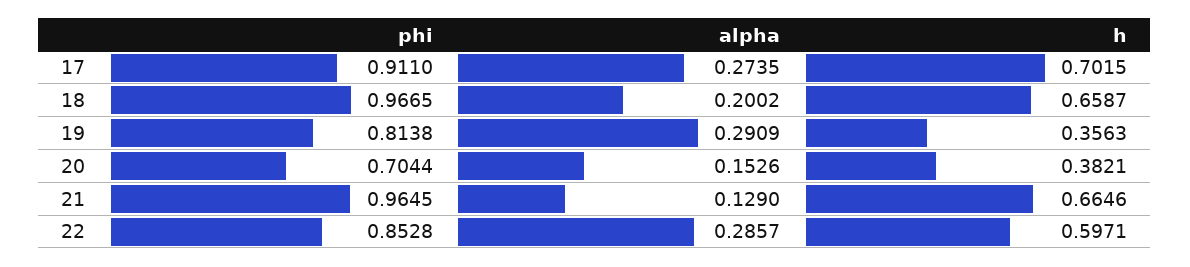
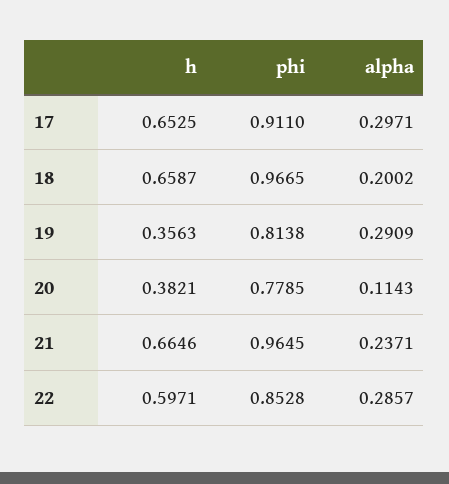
  {
    "phi": {
      "17": 0.911,
      "18": 0.9665,
      "19": 0.8138,
-     "20": 0.7044,
+     "20": 0.7785,
      "21": 0.9645,
      "22": 0.8528
    },
    "alpha": {
-     "17": 0.2735,
+     "17": 0.2971,
      "18": 0.2002,
      "19": 0.2909,
-     "20": 0.1526,
+     "20": 0.1143,
-     "21": 0.129,
+     "21": 0.2371,
      "22": 0.2857
    },
    "h": {
-     "17": 0.7015,
+     "17": 0.6525,
      "18": 0.6587,
      "19": 0.3563,
      "20": 0.3821,
      "21": 0.6646,
      "22": 0.5971
    }
  }

